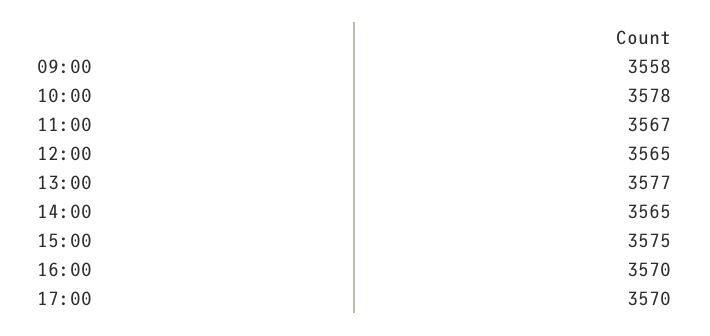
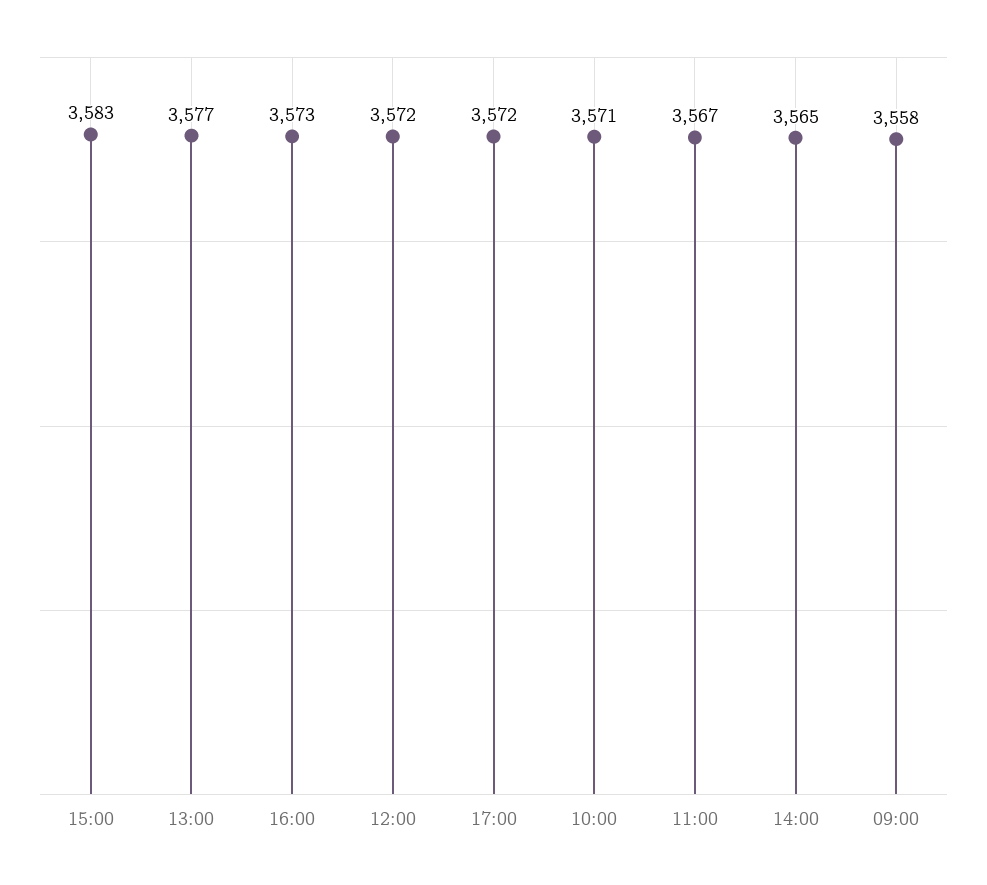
  {
    "09:00": 3558,
-   "10:00": 3578,
+   "10:00": 3571,
    "11:00": 3567,
-   "12:00": 3565,
+   "12:00": 3572,
    "13:00": 3577,
    "14:00": 3565,
-   "15:00": 3575,
+   "15:00": 3583,
-   "16:00": 3570,
+   "16:00": 3573,
-   "17:00": 3570
+   "17:00": 3572
  }

